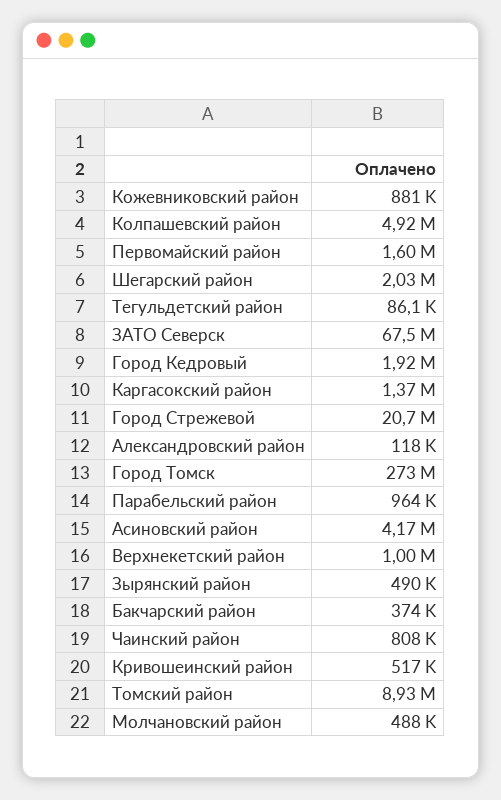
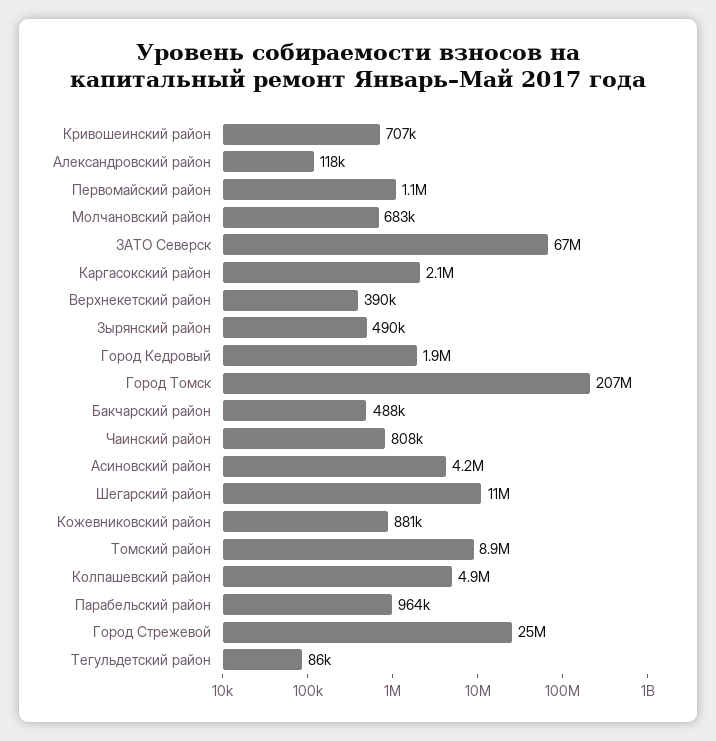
  {
    "Кожевниковский район": 881000,
    "Колпашевский район": 4920000,
-   "Первомайский район": 1600000,
+   "Первомайский район": 1100000,
-   "Шегарский район": 2030000,
+   "Шегарский район": 11000000,
    "Тегульдетский район": 86100,
    "ЗАТО Северск": 67500000,
    "Город Кедровый": 1920000,
-   "Каргасокский район": 1370000,
+   "Каргасокский район": 2100000,
-   "Город Стрежевой": 20700000,
+   "Город Стрежевой": 25000000,
    "Александровский район": 118000,
-   "Город Томск": 273000000,
+   "Город Томск": 207000000,
    "Парабельский район": 964000,
    "Асиновский район": 4170000,
-   "Верхнекетский район": 1000000,
+   "Верхнекетский район": 390000,
    "Зырянский район": 490000,
-   "Бакчарский район": 374000,
+   "Бакчарский район": 488000,
    "Чаинский район": 808000,
-   "Кривошеинский район": 517000,
+   "Кривошеинский район": 707000,
    "Томский район": 8930000,
-   "Молчановский район": 488000
+   "Молчановский район": 683000
  }

